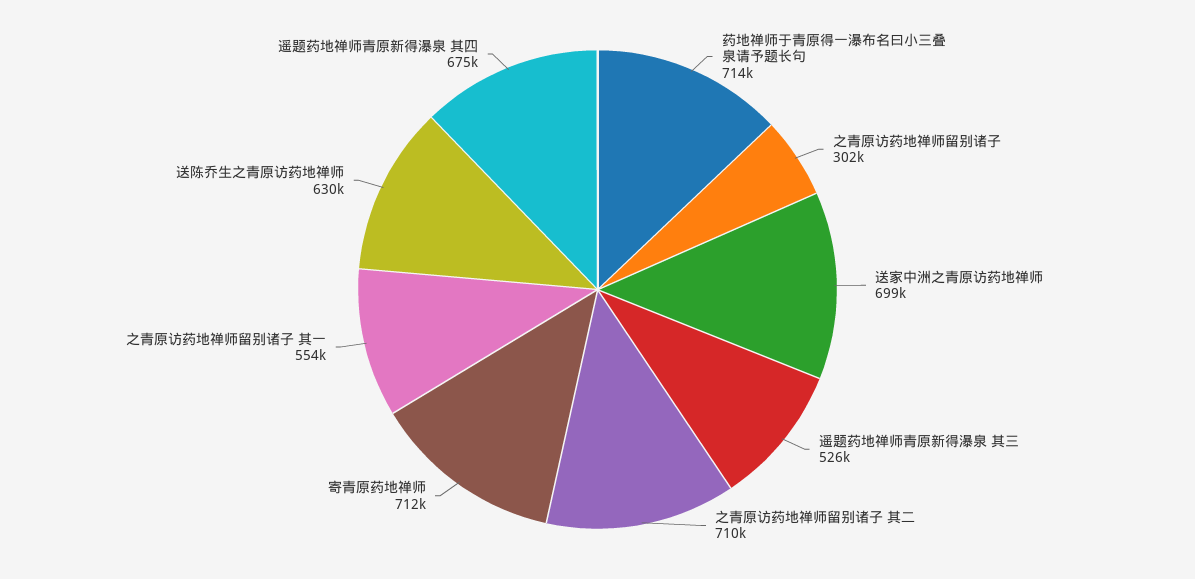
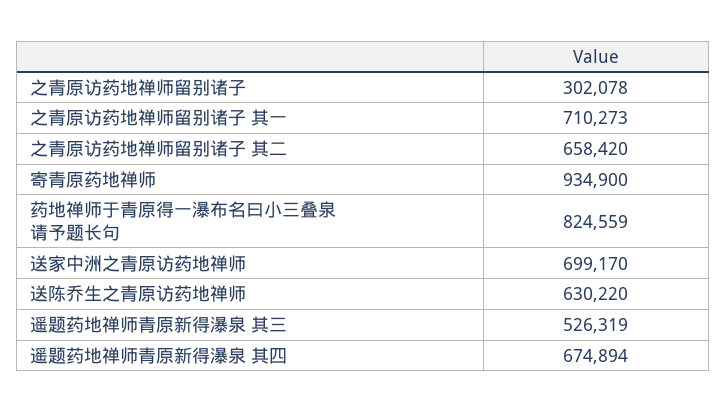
  {
-   "药地禅师于青原得一瀑布名曰小三叠泉请予题长句": 714000,
+   "药地禅师于青原得一瀑布名曰小三叠泉请予题长句": 824559,
    "之青原访药地禅师留别诸子": 302078,
    "送家中洲之青原访药地禅师": 699170,
    "遥题药地禅师青原新得瀑泉 其三": 526319,
-   "之青原访药地禅师留别诸子 其二": 710000,
+   "之青原访药地禅师留别诸子 其二": 658420,
-   "寄青原药地禅师": 712000,
+   "寄青原药地禅师": 934900,
-   "之青原访药地禅师留别诸子 其一": 554000,
+   "之青原访药地禅师留别诸子 其一": 710273,
    "送陈乔生之青原访药地禅师": 630220,
    "遥题药地禅师青原新得瀑泉 其四": 674894
  }

